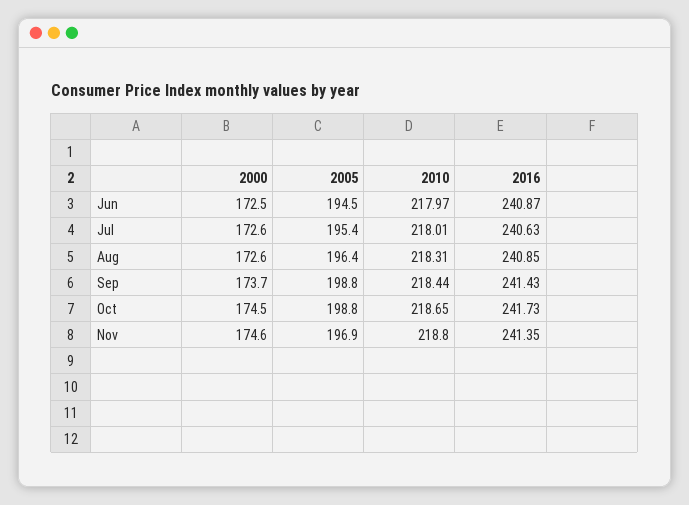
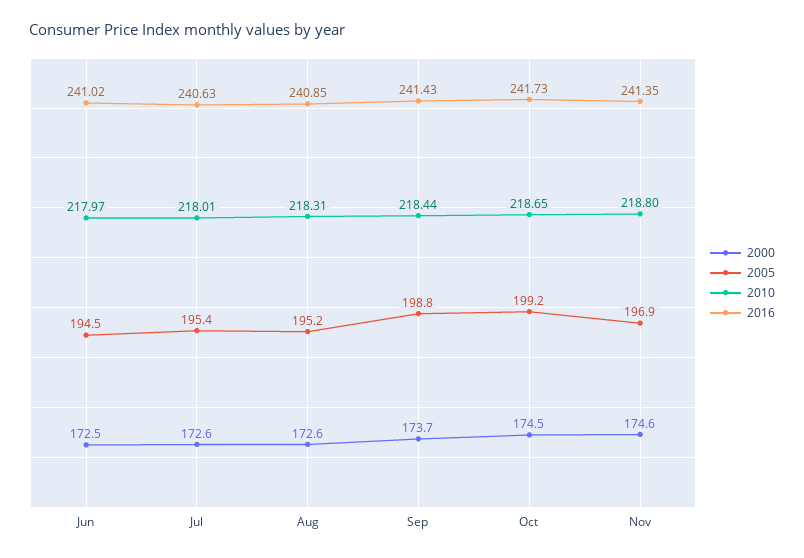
  {
    "2000": {
      "Jun": 172.5,
      "Jul": 172.6,
      "Aug": 172.6,
      "Sep": 173.7,
      "Oct": 174.5,
      "Nov": 174.6
    },
    "2005": {
      "Jun": 194.5,
      "Jul": 195.4,
-     "Aug": 196.4,
+     "Aug": 195.2,
      "Sep": 198.8,
-     "Oct": 198.8,
+     "Oct": 199.2,
      "Nov": 196.9
    },
    "2010": {
      "Jun": 217.97,
      "Jul": 218.01,
      "Aug": 218.31,
      "Sep": 218.44,
      "Oct": 218.65,
      "Nov": 218.8
    },
    "2016": {
-     "Jun": 240.87,
+     "Jun": 241.02,
      "Jul": 240.63,
      "Aug": 240.85,
      "Sep": 241.43,
      "Oct": 241.73,
      "Nov": 241.35
    }
  }

